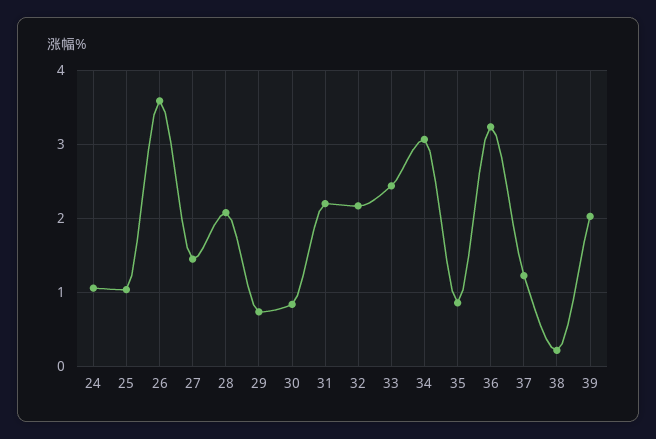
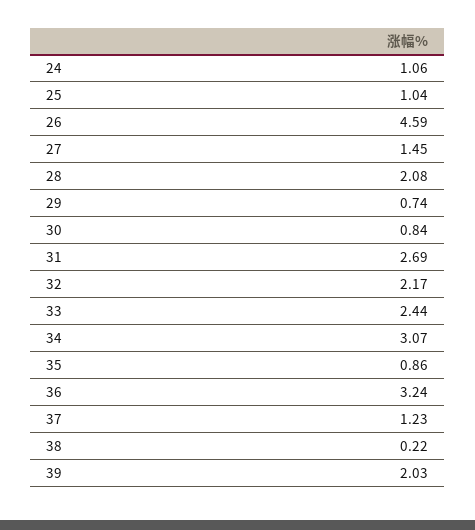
  {
    "24": 1.06,
    "25": 1.04,
-   "26": 3.6,
+   "26": 4.59,
    "27": 1.45,
    "28": 2.08,
    "29": 0.74,
    "30": 0.84,
-   "31": 2.2,
+   "31": 2.69,
    "32": 2.17,
    "33": 2.44,
    "34": 3.07,
    "35": 0.86,
    "36": 3.24,
    "37": 1.23,
    "38": 0.22,
    "39": 2.03
  }

